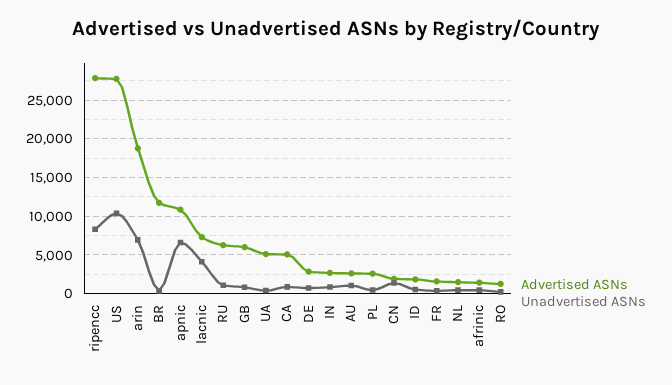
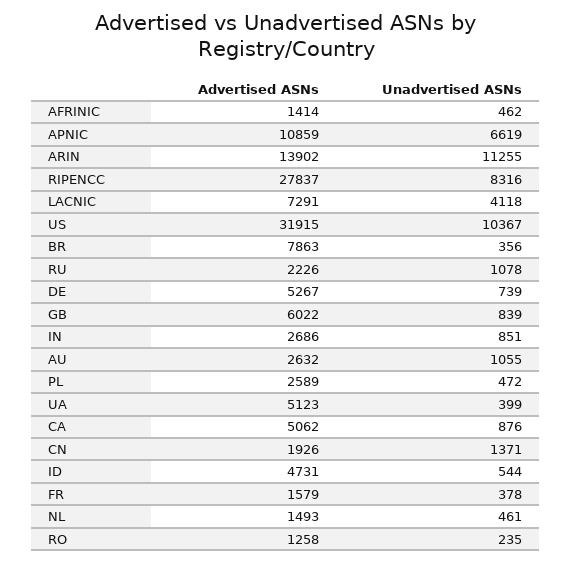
  {
    "Advertised ASNs": {
      "ripencc": 27837,
-     "US": 28000,
+     "US": 31915,
-     "arin": 19000,
+     "arin": 13902,
-     "BR": 12000,
+     "BR": 7863,
      "apnic": 10859,
      "lacnic": 7291,
-     "RU": 6000,
+     "RU": 2226,
      "GB": 6022,
      "UA": 5123,
      "CA": 5062,
-     "DE": 3000,
+     "DE": 5267,
      "IN": 2686,
      "AU": 2632,
      "PL": 2589,
      "CN": 1926,
-     "ID": 2000,
+     "ID": 4731,
      "FR": 1579,
      "NL": 1493,
      "afrinic": 1414,
      "RO": 1258
    },
    "Unadvertised ASNs": {
      "ripencc": 8316,
      "US": 10367,
-     "arin": 7000,
+     "arin": 11255,
      "BR": 356,
      "apnic": 6619,
      "lacnic": 4118,
      "RU": 1078,
      "GB": 839,
      "UA": 399,
      "CA": 876,
      "DE": 739,
      "IN": 851,
      "AU": 1055,
      "PL": 472,
      "CN": 1371,
      "ID": 544,
      "FR": 378,
      "NL": 461,
      "afrinic": 462,
      "RO": 235
    }
  }

